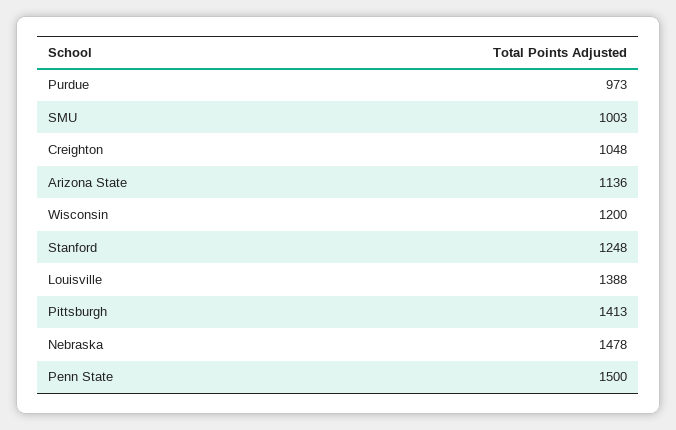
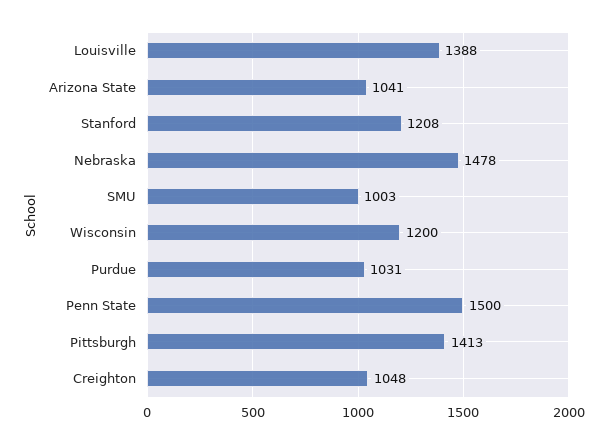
  {
-   "Purdue": 973,
+   "Purdue": 1031,
    "SMU": 1003,
    "Creighton": 1048,
-   "Arizona State": 1136,
+   "Arizona State": 1041,
    "Wisconsin": 1200,
-   "Stanford": 1248,
+   "Stanford": 1208,
    "Louisville": 1388,
    "Pittsburgh": 1413,
    "Nebraska": 1478,
    "Penn State": 1500
  }

